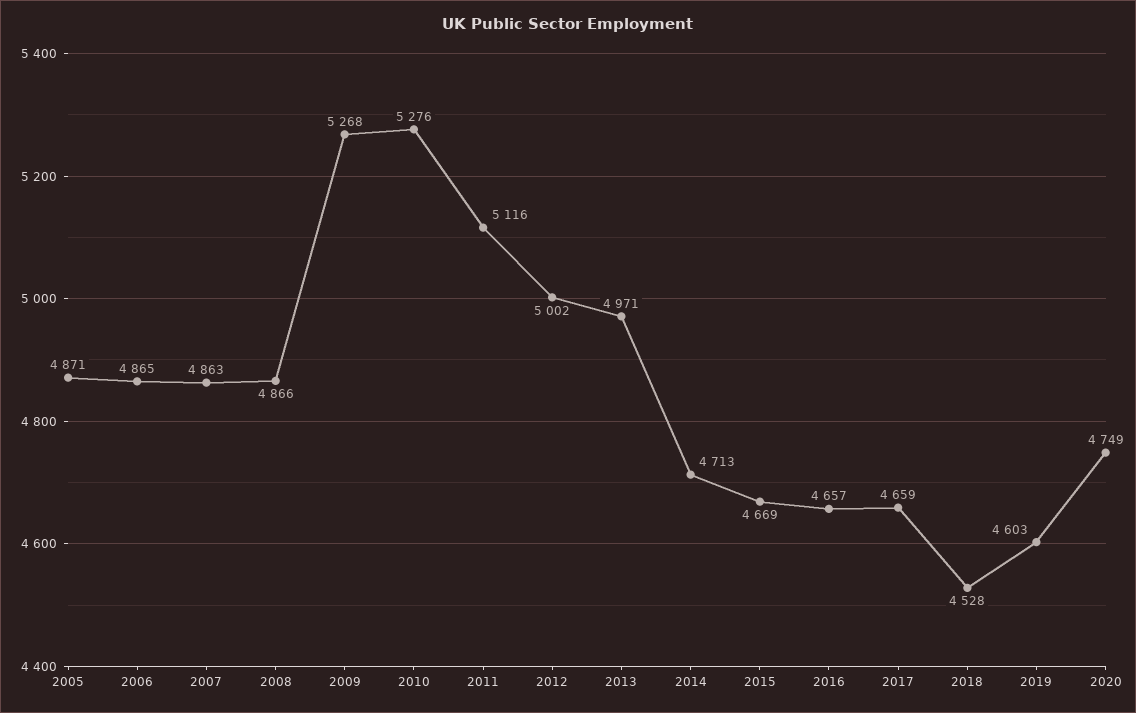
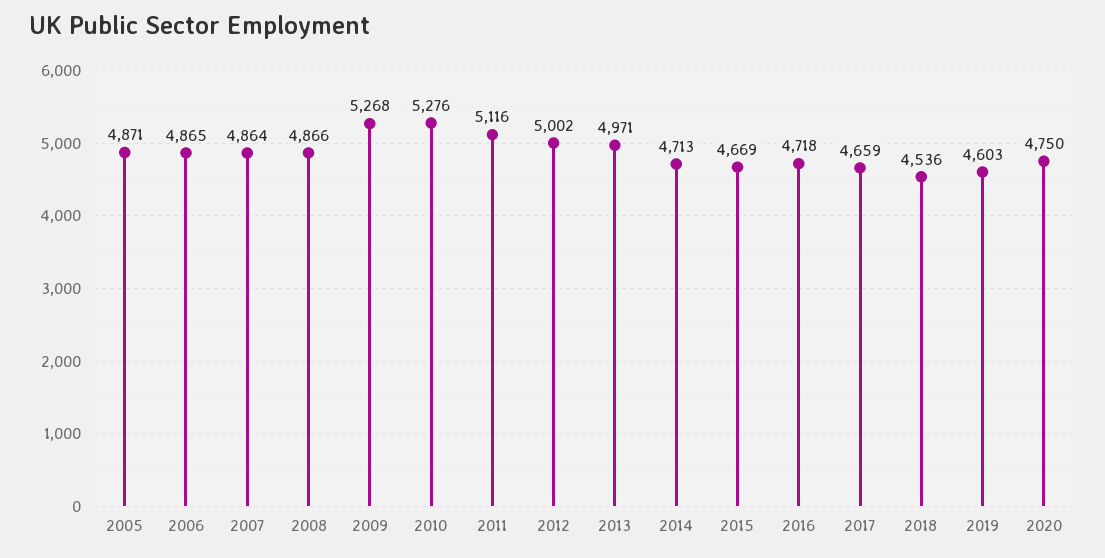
  {
    "2005": 4871,
    "2006": 4865,
-   "2007": 4863,
+   "2007": 4864,
    "2008": 4866,
    "2009": 5268,
    "2010": 5276,
    "2011": 5116,
    "2012": 5002,
    "2013": 4971,
    "2014": 4713,
    "2015": 4669,
-   "2016": 4657,
+   "2016": 4718,
    "2017": 4659,
-   "2018": 4528,
+   "2018": 4536,
    "2019": 4603,
-   "2020": 4749
+   "2020": 4750
  }

